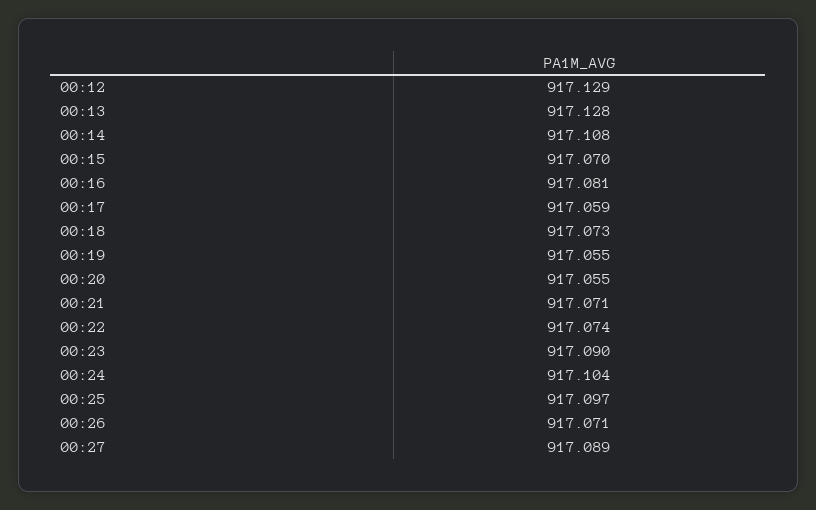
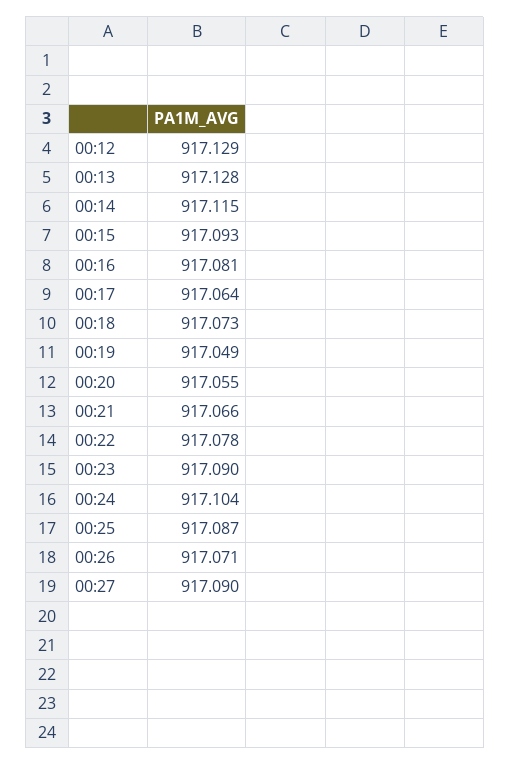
  {
    "00:12": 917.129,
    "00:13": 917.128,
-   "00:14": 917.108,
+   "00:14": 917.115,
-   "00:15": 917.07,
+   "00:15": 917.093,
    "00:16": 917.081,
-   "00:17": 917.059,
+   "00:17": 917.064,
    "00:18": 917.073,
-   "00:19": 917.055,
+   "00:19": 917.049,
    "00:20": 917.055,
-   "00:21": 917.071,
+   "00:21": 917.066,
-   "00:22": 917.074,
+   "00:22": 917.078,
    "00:23": 917.09,
    "00:24": 917.104,
-   "00:25": 917.097,
+   "00:25": 917.087,
    "00:26": 917.071,
-   "00:27": 917.089
+   "00:27": 917.09
  }

